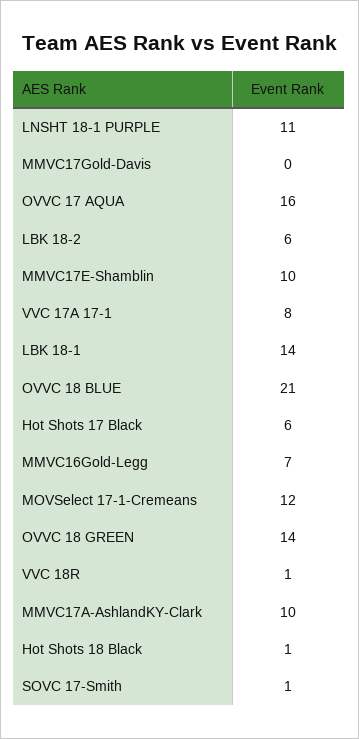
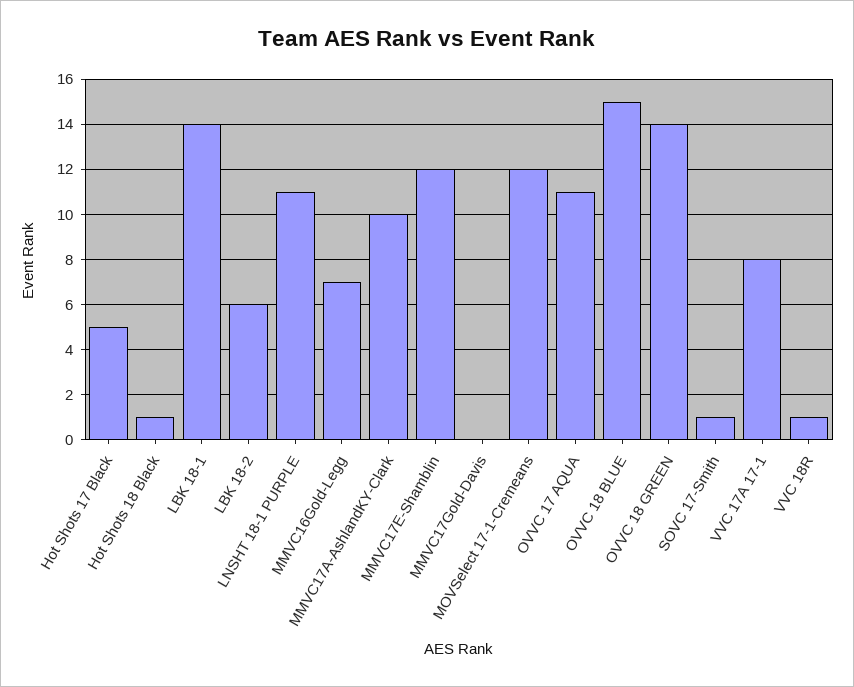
  {
    "LNSHT 18-1 PURPLE": 11,
    "MMVC17Gold-Davis": 0,
-   "OVVC 17 AQUA": 16,
+   "OVVC 17 AQUA": 11,
    "LBK 18-2": 6,
-   "MMVC17E-Shamblin": 10,
+   "MMVC17E-Shamblin": 12,
    "VVC 17A 17-1": 8,
    "LBK 18-1": 14,
-   "OVVC 18 BLUE": 21,
+   "OVVC 18 BLUE": 15,
-   "Hot Shots 17 Black": 6,
+   "Hot Shots 17 Black": 5,
    "MMVC16Gold-Legg": 7,
    "MOVSelect 17-1-Cremeans": 12,
    "OVVC 18 GREEN": 14,
    "VVC 18R": 1,
    "MMVC17A-AshlandKY-Clark": 10,
    "Hot Shots 18 Black": 1,
    "SOVC 17-Smith": 1
  }

